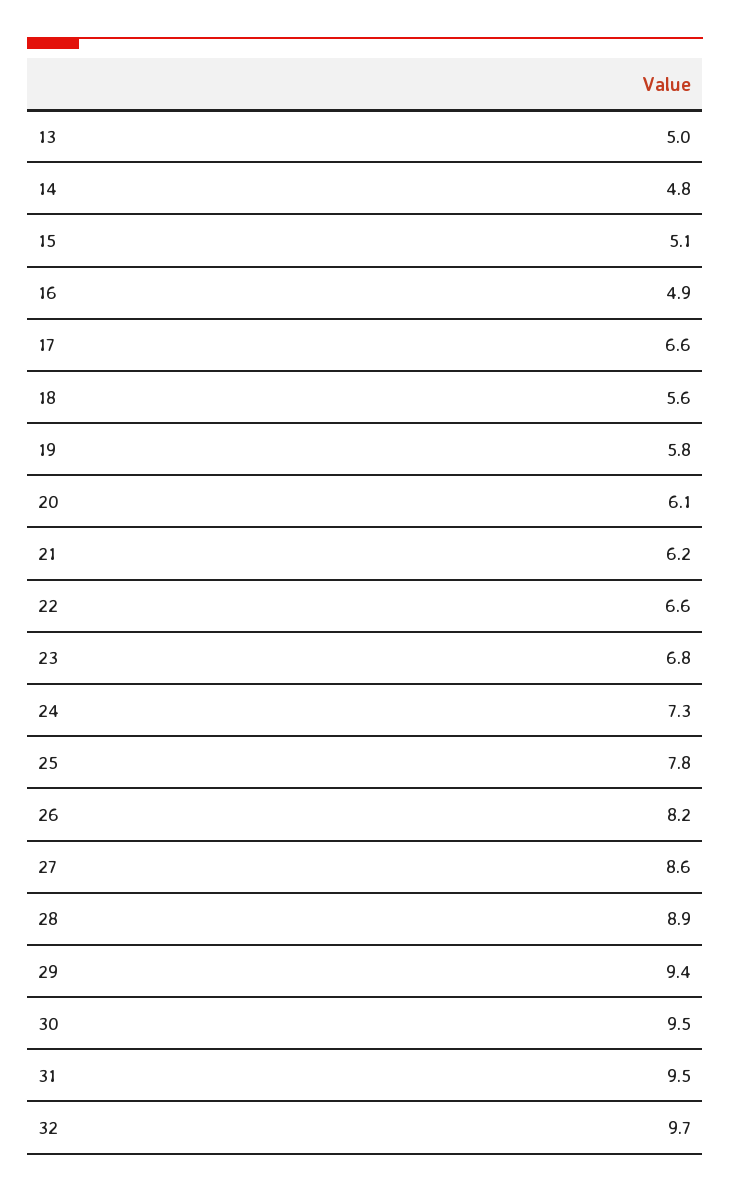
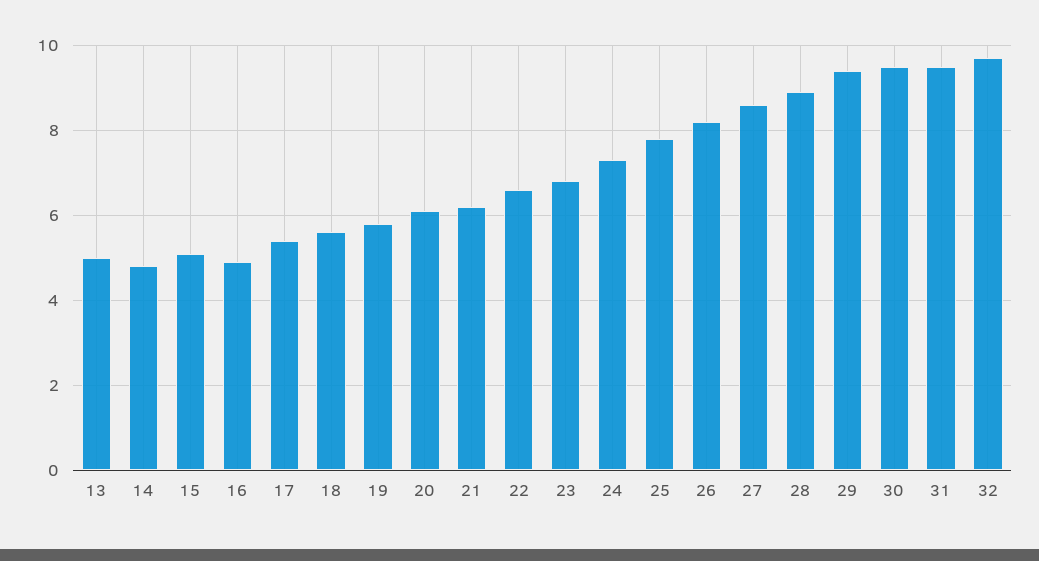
  {
    "13": 5,
    "14": 4.8,
    "15": 5.1,
    "16": 4.9,
-   "17": 6.6,
+   "17": 5.5,
    "18": 5.6,
    "19": 5.8,
    "20": 6.1,
    "21": 6.2,
    "22": 6.6,
    "23": 6.8,
    "24": 7.3,
    "25": 7.8,
    "26": 8.2,
    "27": 8.6,
    "28": 8.9,
    "29": 9.4,
    "30": 9.5,
    "31": 9.5,
    "32": 9.7
  }

